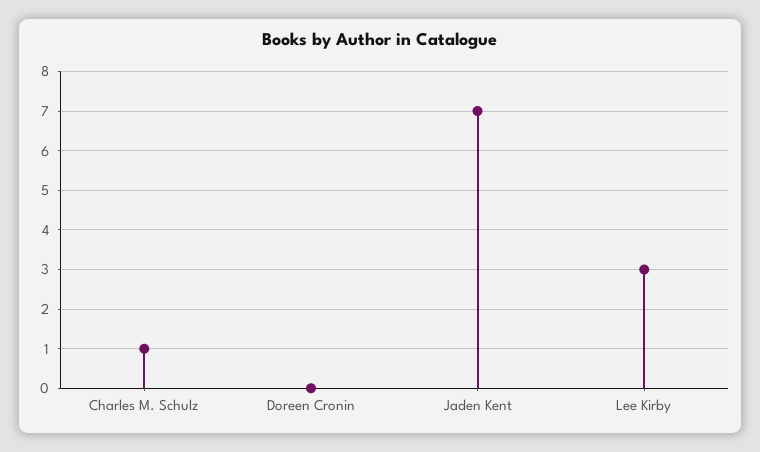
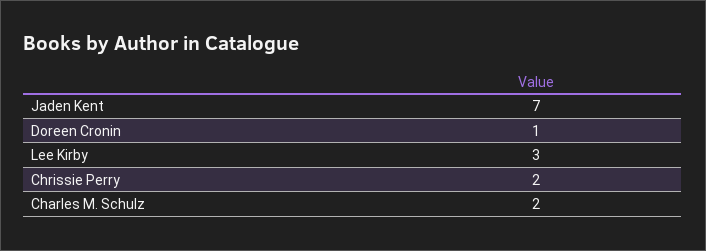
  {
-   "Charles M. Schulz": 1,
+   "Charles M. Schulz": 2,
-   "Doreen Cronin": 0,
+   "Doreen Cronin": 1,
    "Jaden Kent": 7,
-   "Lee Kirby": 3
+   "Lee Kirby": 3,
+   "Chrissie Perry": 2
  }

